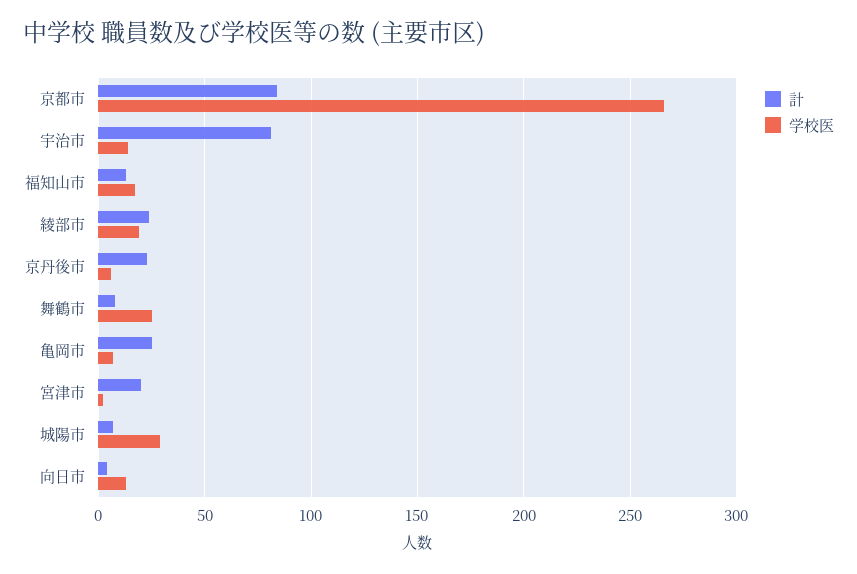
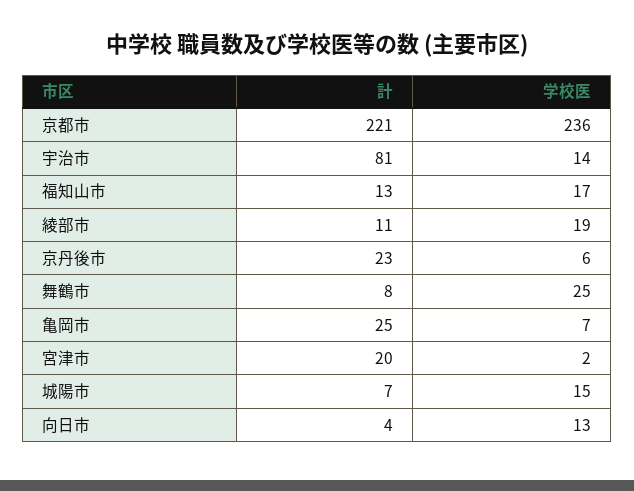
  {
    "計": {
-     "京都市": 85,
+     "京都市": 221,
      "宇治市": 81,
      "福知山市": 13,
-     "綾部市": 25,
+     "綾部市": 11,
      "京丹後市": 23,
      "舞鶴市": 8,
      "亀岡市": 25,
      "宮津市": 20,
      "城陽市": 7,
      "向日市": 4
    },
    "学校医": {
-     "京都市": 265,
+     "京都市": 236,
      "宇治市": 14,
      "福知山市": 17,
      "綾部市": 19,
      "京丹後市": 6,
      "舞鶴市": 25,
      "亀岡市": 7,
      "宮津市": 2,
-     "城陽市": 30,
+     "城陽市": 15,
      "向日市": 13
    }
  }

